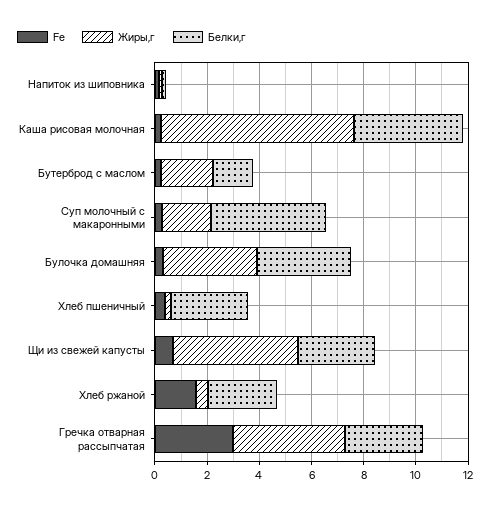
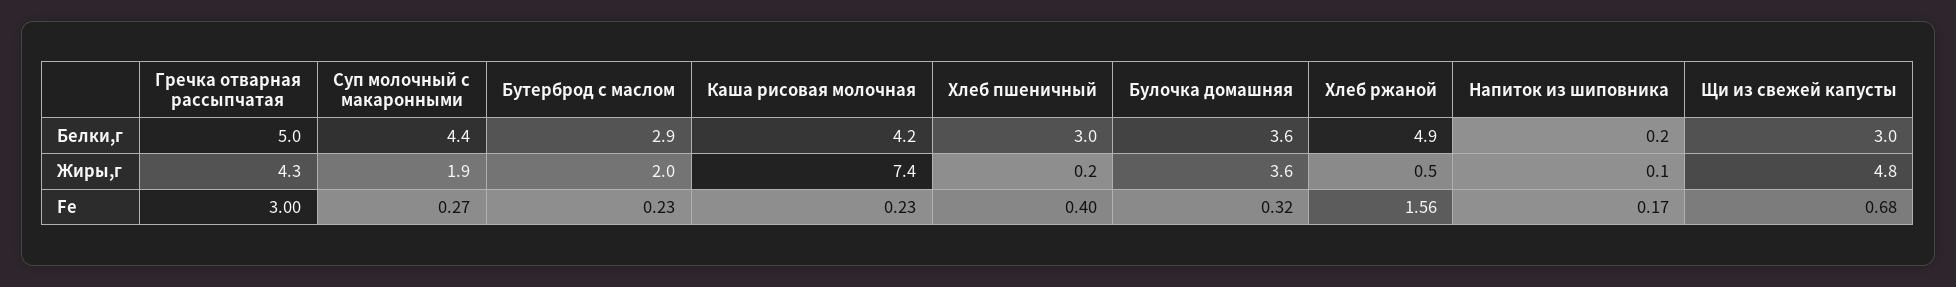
  {
    "Fe": {
      "Напиток из шиповника": 0.17,
      "Каша рисовая молочная": 0.23,
      "Бутерброд с маслом": 0.23,
      "Суп молочный с макаронными": 0.27,
      "Булочка домашняя": 0.32,
      "Хлеб пшеничный": 0.4,
      "Щи из свежей капусты": 0.68,
      "Хлеб ржаной": 1.56,
      "Гречка отварная рассыпчатая": 3
    },
    "Жиры,г": {
      "Напиток из шиповника": 0.1,
      "Каша рисовая молочная": 7.4,
      "Бутерброд с маслом": 2,
      "Суп молочный с макаронными": 1.9,
      "Булочка домашняя": 3.6,
      "Хлеб пшеничный": 0.2,
      "Щи из свежей капусты": 4.8,
      "Хлеб ржаной": 0.5,
      "Гречка отварная рассыпчатая": 4.3
    },
    "Белки,г": {
      "Напиток из шиповника": 0.2,
      "Каша рисовая молочная": 4.2,
-     "Бутерброд с маслом": 1.5,
+     "Бутерброд с маслом": 2.9,
      "Суп молочный с макаронными": 4.4,
      "Булочка домашняя": 3.6,
      "Хлеб пшеничный": 3,
      "Щи из свежей капусты": 3,
-     "Хлеб ржаной": 2.5,
+     "Хлеб ржаной": 4.9,
-     "Гречка отварная рассыпчатая": 3
+     "Гречка отварная рассыпчатая": 5
    }
  }

